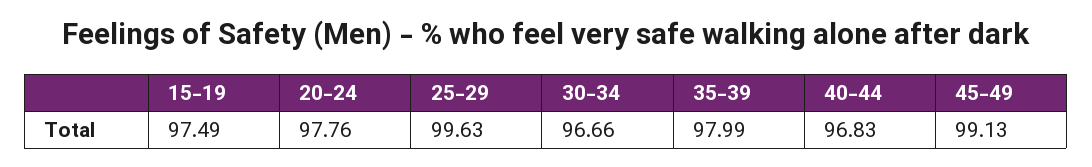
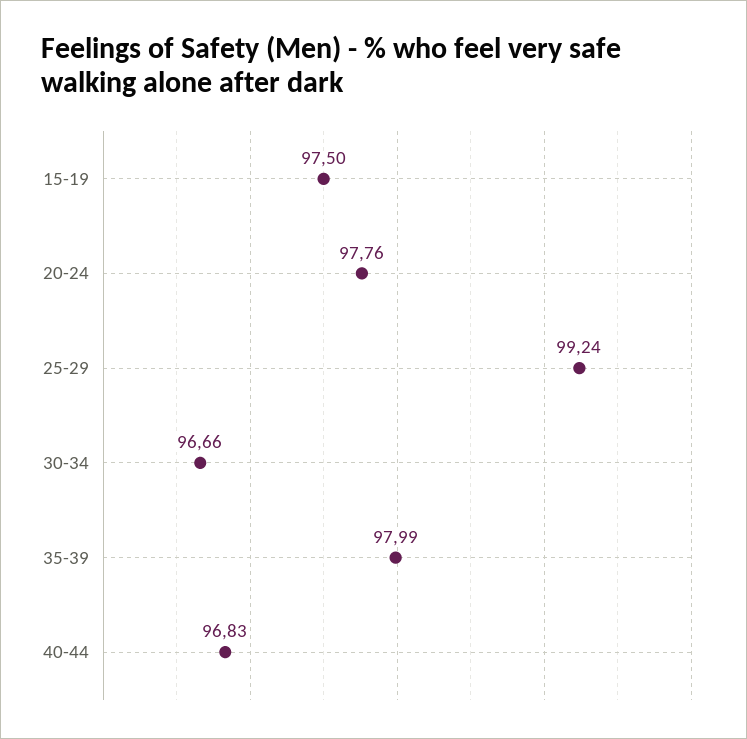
  {
-   "15-19": 97.49,
+   "15-19": 97.5,
    "20-24": 97.76,
-   "25-29": 99.63,
+   "25-29": 99.24,
    "30-34": 96.66,
    "35-39": 97.99,
-   "40-44": 96.83,
+   "40-44": 96.83
-   "45-49": 99.13
  }

